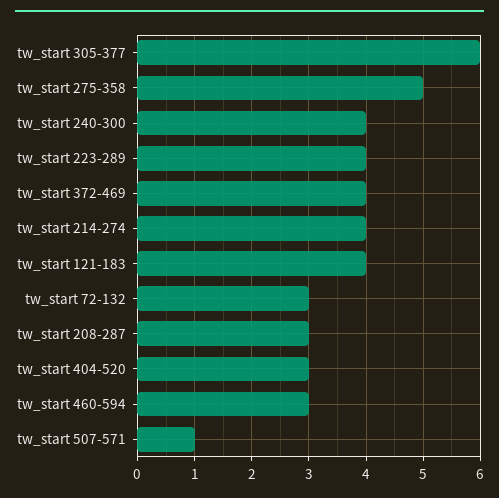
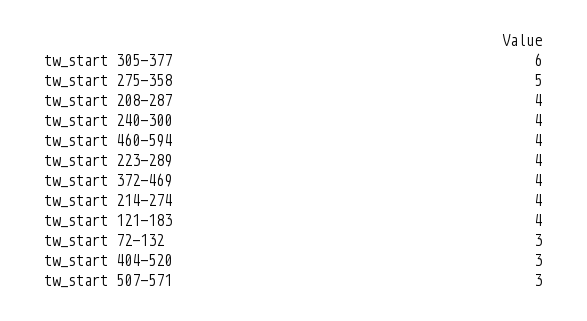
  {
    "tw_start 305-377": 6,
    "tw_start 275-358": 5,
    "tw_start 240-300": 4,
    "tw_start 223-289": 4,
    "tw_start 372-469": 4,
    "tw_start 214-274": 4,
    "tw_start 121-183": 4,
    "tw_start 72-132": 3,
-   "tw_start 208-287": 3,
+   "tw_start 208-287": 4,
    "tw_start 404-520": 3,
-   "tw_start 460-594": 3,
+   "tw_start 460-594": 4,
-   "tw_start 507-571": 1
+   "tw_start 507-571": 3
  }

